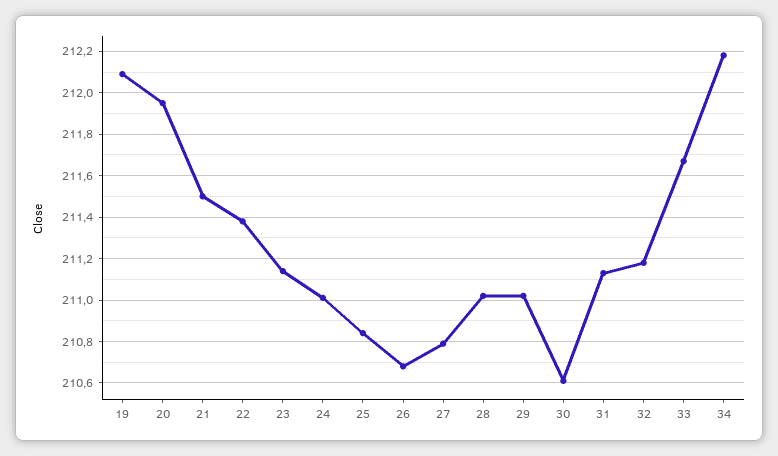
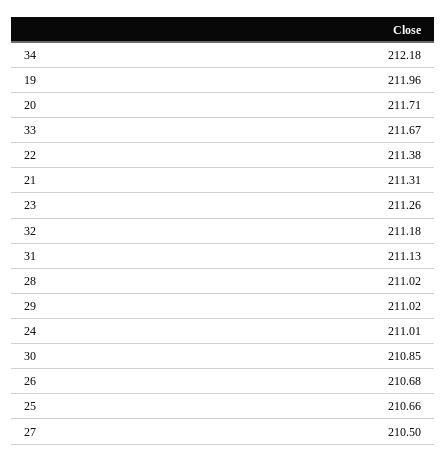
  {
-   "19": 212.1,
+   "19": 211.96,
-   "20": 211.95,
+   "20": 211.71,
-   "21": 211.5,
+   "21": 211.31,
    "22": 211.38,
-   "23": 211.15,
+   "23": 211.26,
    "24": 211.01,
-   "25": 210.85,
+   "25": 210.66,
    "26": 210.68,
-   "27": 210.8,
+   "27": 210.5,
    "28": 211.02,
    "29": 211.02,
-   "30": 210.6,
+   "30": 210.85,
    "31": 211.13,
    "32": 211.18,
    "33": 211.67,
    "34": 212.18
  }

